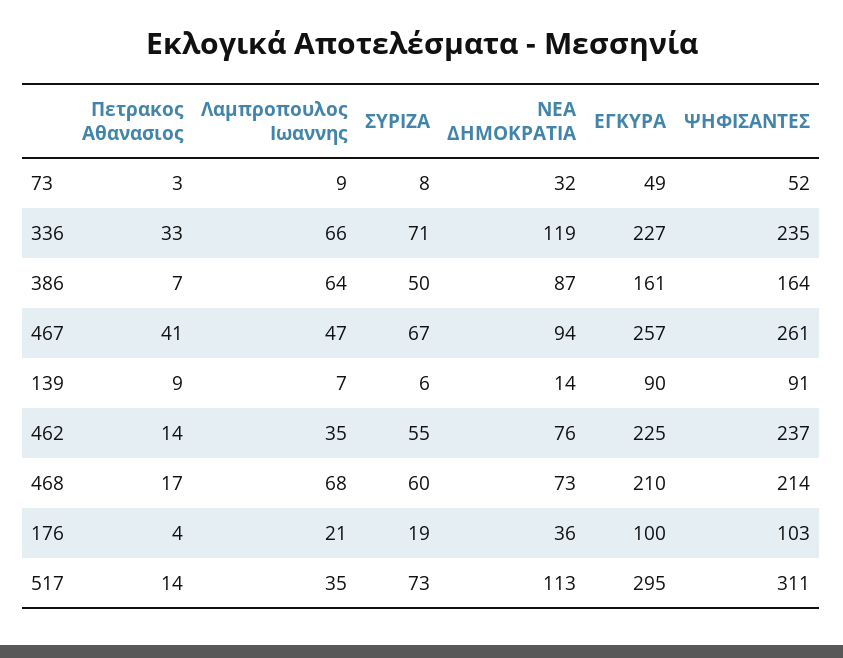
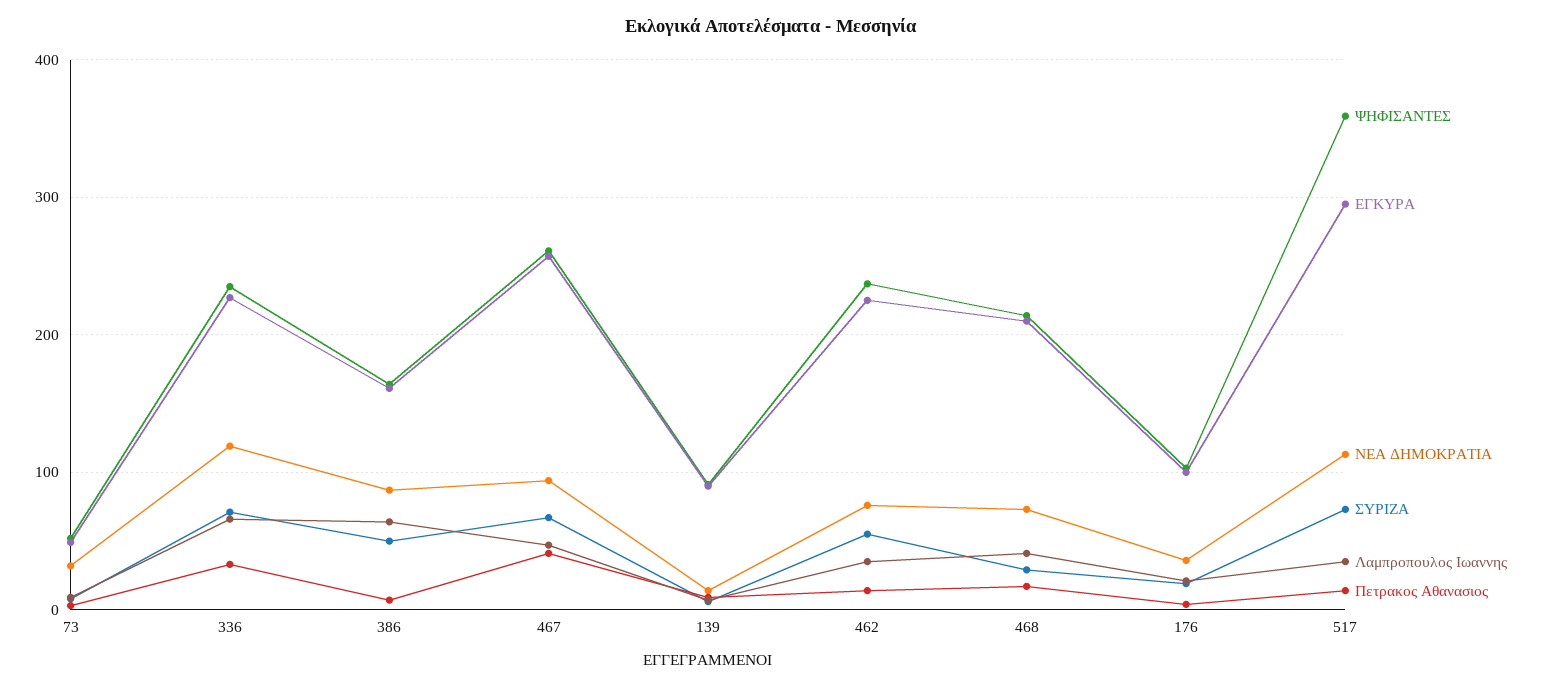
  {
    "Πετρακος Αθανασιος": {
      "73": 3,
      "336": 33,
      "386": 7,
      "467": 41,
      "139": 9,
      "462": 14,
      "468": 17,
      "176": 4,
      "517": 14
    },
    "Λαμπροπουλος Ιωαννης": {
      "73": 9,
      "336": 66,
      "386": 64,
      "467": 47,
      "139": 7,
      "462": 35,
-     "468": 68,
+     "468": 40,
      "176": 21,
      "517": 35
    },
    "ΣΥΡΙΖΑ": {
      "73": 8,
      "336": 71,
      "386": 50,
      "467": 67,
      "139": 6,
      "462": 55,
-     "468": 60,
+     "468": 30,
      "176": 19,
      "517": 73
    },
    "ΝΕΑ ΔΗΜΟΚΡΑΤΙΑ": {
      "73": 32,
      "336": 119,
      "386": 87,
      "467": 94,
      "139": 14,
      "462": 76,
      "468": 73,
      "176": 36,
      "517": 113
    },
    "ΕΓΚΥΡΑ": {
      "73": 49,
      "336": 227,
      "386": 161,
      "467": 257,
      "139": 90,
      "462": 225,
      "468": 210,
      "176": 100,
      "517": 295
    },
    "ΨΗΦΙΣΑΝΤΕΣ": {
      "73": 52,
      "336": 235,
      "386": 164,
      "467": 261,
      "139": 91,
      "462": 237,
      "468": 214,
      "176": 103,
-     "517": 311
+     "517": 360
    }
  }

